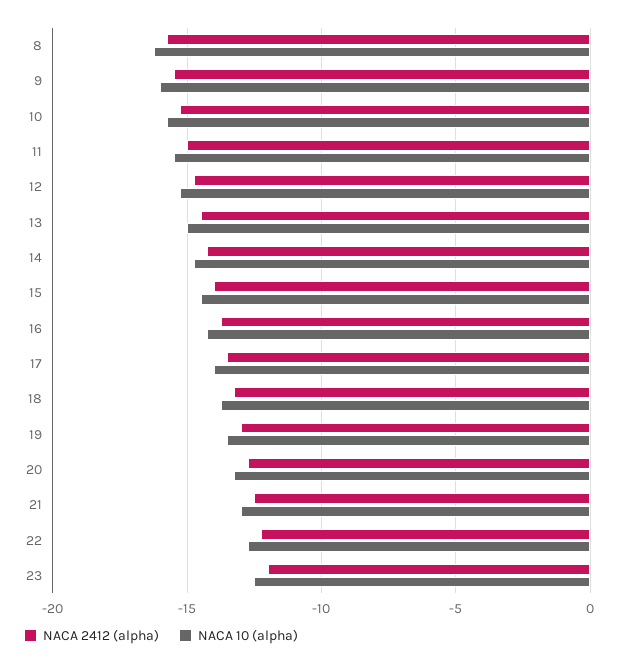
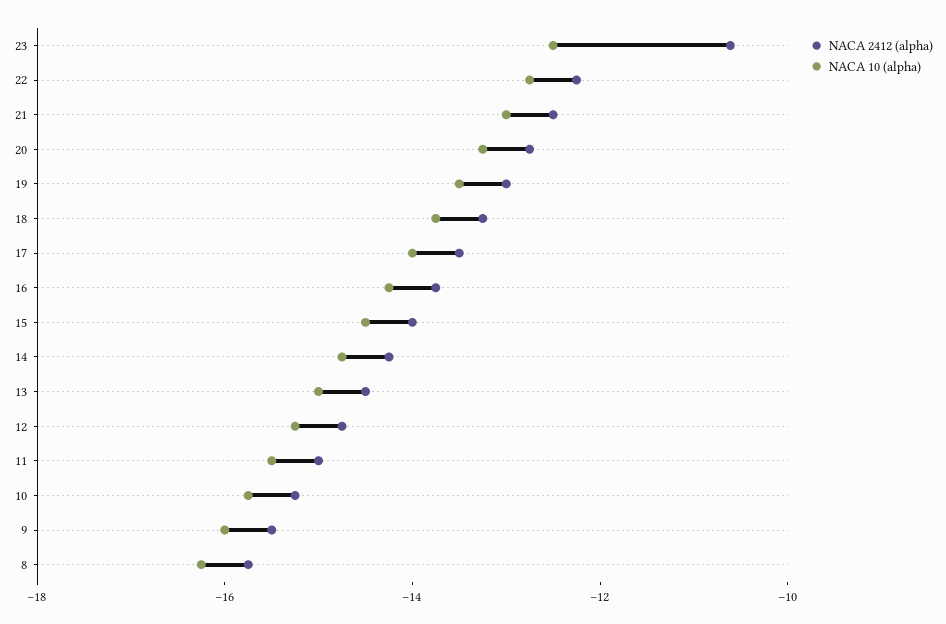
  {
    "NACA 2412 (alpha)": {
      "8": -16,
      "9": -15.5,
      "10": -15.5,
      "11": -15,
      "12": -15,
      "13": -14.5,
      "14": -14.5,
      "15": -14,
      "16": -14,
      "17": -13.5,
      "18": -13.5,
      "19": -13,
      "20": -13,
      "21": -12.5,
      "22": -12.5,
-     "23": -12
+     "23": -10.5
    },
    "NACA 10 (alpha)": {
      "8": -16.5,
      "9": -16,
      "10": -16,
      "11": -15.5,
      "12": -15.5,
      "13": -15,
      "14": -15,
      "15": -14.5,
      "16": -14.5,
      "17": -14,
      "18": -14,
      "19": -13.5,
      "20": -13.5,
      "21": -13,
      "22": -13,
      "23": -12.5
    }
  }

